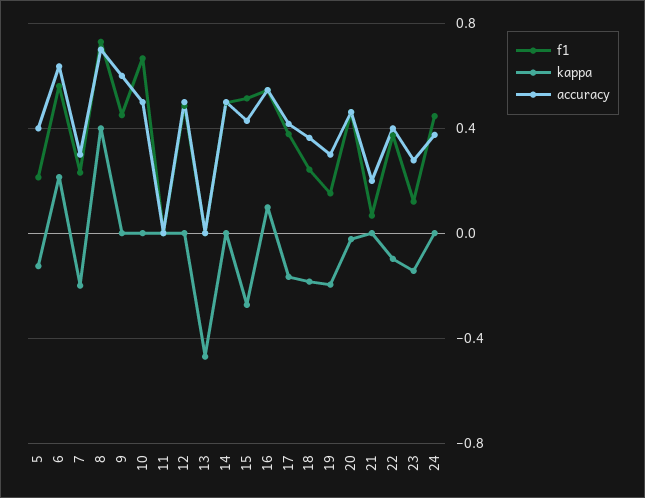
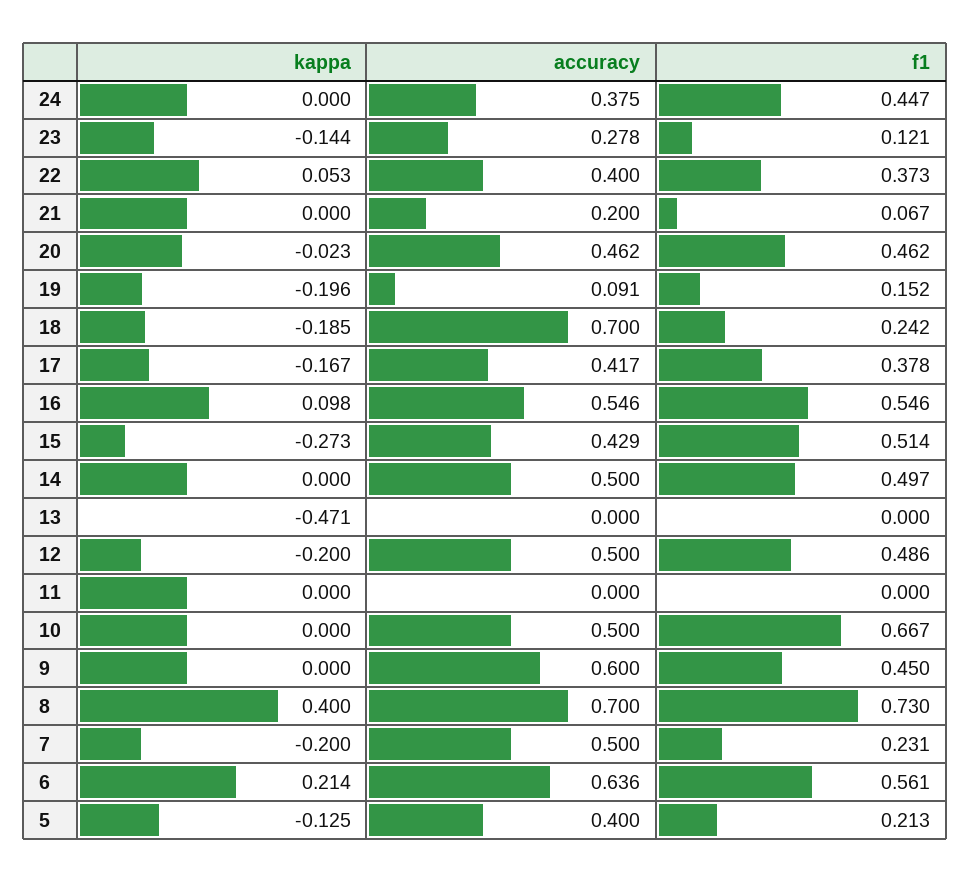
  {
    "f1": {
      "5": 0.213,
      "6": 0.561,
      "7": 0.231,
      "8": 0.73,
      "9": 0.45,
      "10": 0.667,
      "11": 0,
      "12": 0.486,
      "13": 0,
      "14": 0.497,
      "15": 0.514,
      "16": 0.546,
      "17": 0.378,
      "18": 0.242,
      "19": 0.152,
      "20": 0.462,
      "21": 0.067,
      "22": 0.373,
      "23": 0.121,
      "24": 0.447
    },
    "kappa": {
      "5": -0.125,
      "6": 0.214,
      "7": -0.2,
      "8": 0.4,
      "9": 0,
      "10": 0,
      "11": 0,
-     "12": 0,
+     "12": -0.2,
      "13": -0.471,
      "14": 0,
      "15": -0.273,
      "16": 0.098,
      "17": -0.167,
      "18": -0.185,
      "19": -0.196,
      "20": -0.023,
      "21": 0,
-     "22": -0.1,
+     "22": 0.053,
      "23": -0.144,
      "24": 0
    },
    "accuracy": {
      "5": 0.4,
      "6": 0.636,
-     "7": 0.3,
+     "7": 0.5,
      "8": 0.7,
      "9": 0.6,
      "10": 0.5,
      "11": 0,
      "12": 0.5,
      "13": 0,
      "14": 0.5,
      "15": 0.429,
      "16": 0.546,
      "17": 0.417,
-     "18": 0.35,
+     "18": 0.7,
-     "19": 0.3,
+     "19": 0.091,
      "20": 0.462,
      "21": 0.2,
      "22": 0.4,
      "23": 0.278,
      "24": 0.375
    }
  }

